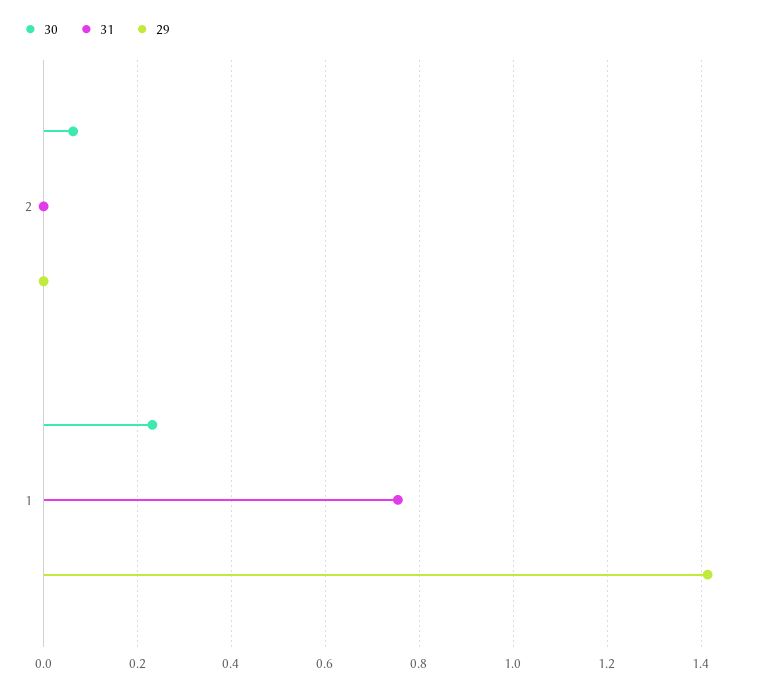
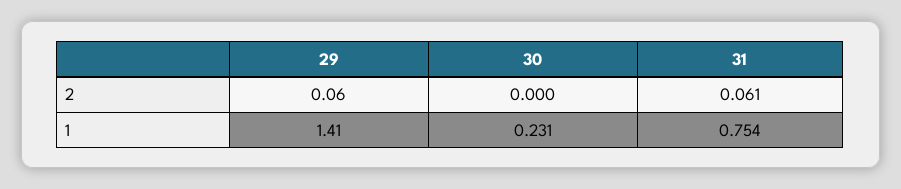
  {
    "30": {
-     "2": 0.06,
+     "2": 0,
      "1": 0.231
    },
    "31": {
-     "2": 0,
+     "2": 0.061,
      "1": 0.754
    },
    "29": {
-     "2": 0,
+     "2": 0.06,
      "1": 1.41
    }
  }

